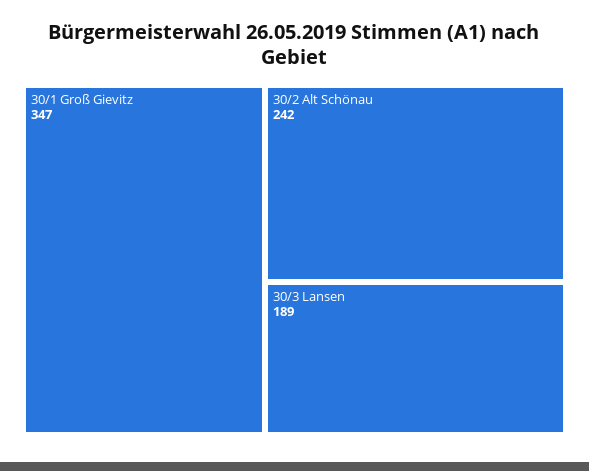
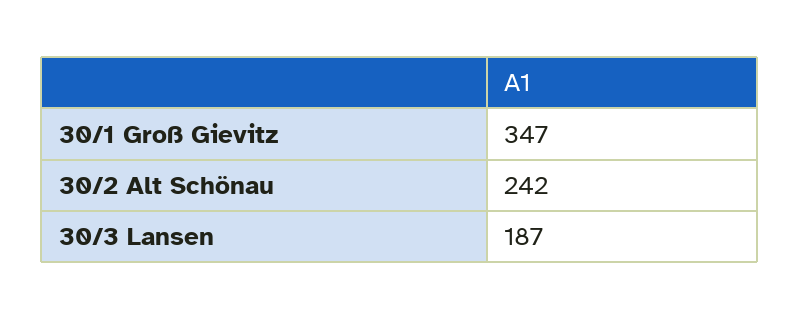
  {
    "30/1 Groß Gievitz": 347,
    "30/2 Alt Schönau": 242,
-   "30/3 Lansen": 189
+   "30/3 Lansen": 187
  }

